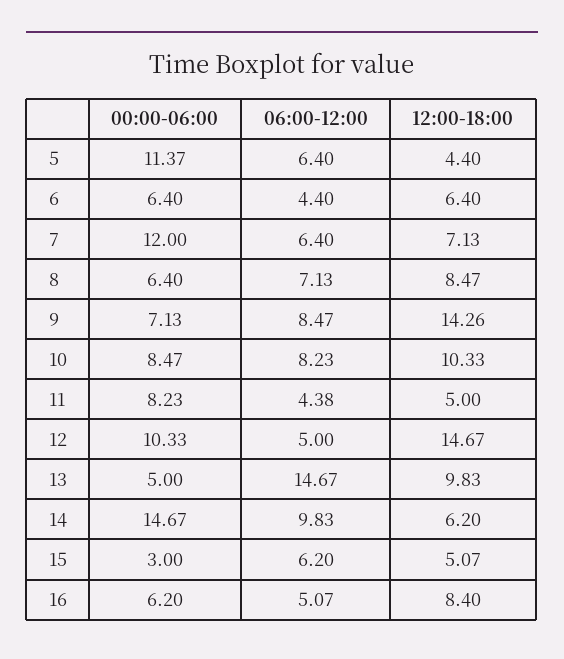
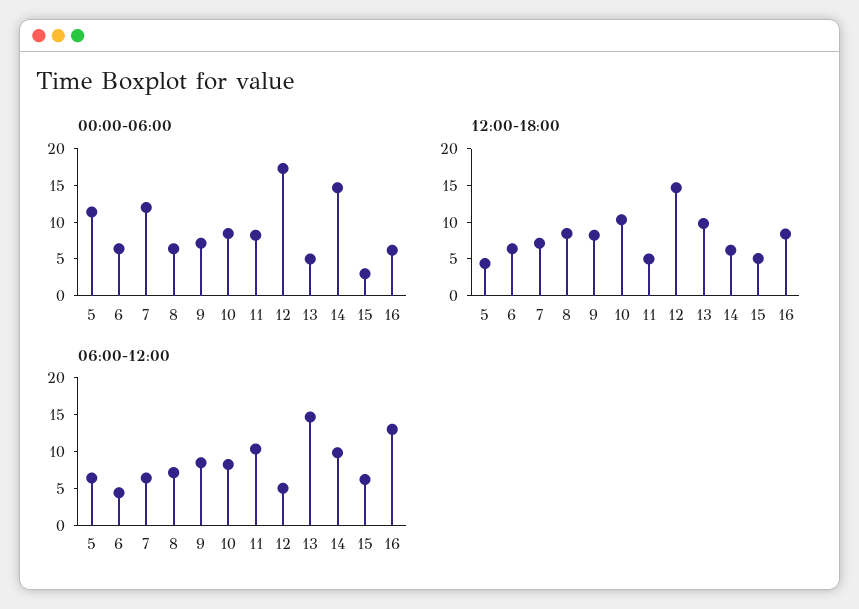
  {
    "00:00-06:00": {
      "5": 11.37,
      "6": 6.4,
      "7": 12,
      "8": 6.4,
      "9": 7.13,
      "10": 8.47,
      "11": 8.23,
-     "12": 10.33,
+     "12": 17.5,
      "13": 5,
      "14": 14.67,
      "15": 3,
      "16": 6.2
    },
    "06:00-12:00": {
      "5": 6.4,
      "6": 4.4,
      "7": 6.4,
      "8": 7.13,
      "9": 8.47,
      "10": 8.23,
-     "11": 4.38,
+     "11": 10,
      "12": 5,
      "13": 14.67,
      "14": 9.83,
      "15": 6.2,
-     "16": 5.07
+     "16": 12.5
    },
    "12:00-18:00": {
      "5": 4.4,
      "6": 6.4,
      "7": 7.13,
      "8": 8.47,
-     "9": 14.26,
+     "9": 7.5,
      "10": 10.33,
      "11": 5,
      "12": 14.67,
      "13": 9.83,
      "14": 6.2,
      "15": 5.07,
      "16": 8.4
    }
  }

